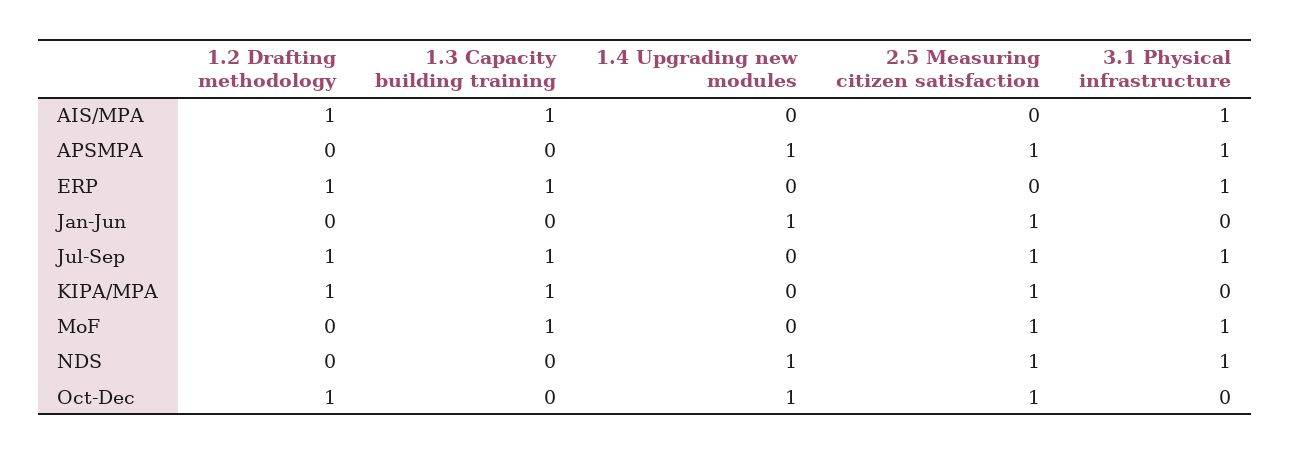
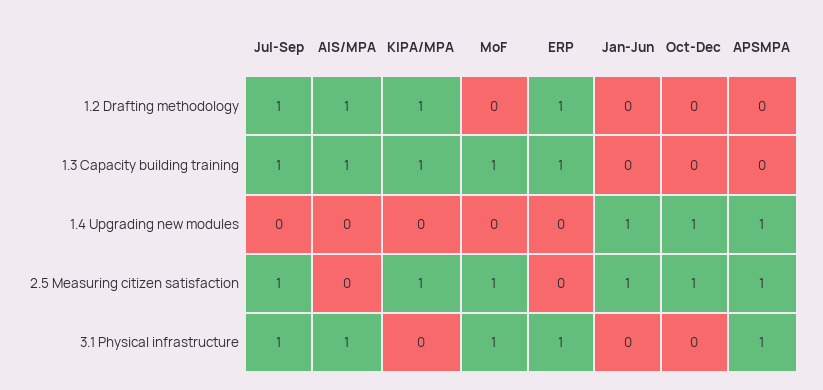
  {
    "1.2 Drafting methodology": {
      "AIS/MPA": 1,
      "APSMPA": 0,
      "ERP": 1,
      "Jan-Jun": 0,
      "Jul-Sep": 1,
      "KIPA/MPA": 1,
      "MoF": 0,
-     "NDS": 0,
-     "Oct-Dec": 1
+     "Oct-Dec": 0
    },
    "1.3 Capacity building training": {
      "AIS/MPA": 1,
      "APSMPA": 0,
      "ERP": 1,
      "Jan-Jun": 0,
      "Jul-Sep": 1,
      "KIPA/MPA": 1,
      "MoF": 1,
-     "NDS": 0,
      "Oct-Dec": 0
    },
    "1.4 Upgrading new modules": {
      "AIS/MPA": 0,
      "APSMPA": 1,
      "ERP": 0,
      "Jan-Jun": 1,
      "Jul-Sep": 0,
      "KIPA/MPA": 0,
      "MoF": 0,
-     "NDS": 1,
      "Oct-Dec": 1
    },
    "2.5 Measuring citizen satisfaction": {
      "AIS/MPA": 0,
      "APSMPA": 1,
      "ERP": 0,
      "Jan-Jun": 1,
      "Jul-Sep": 1,
      "KIPA/MPA": 1,
      "MoF": 1,
-     "NDS": 1,
      "Oct-Dec": 1
    },
    "3.1 Physical infrastructure": {
      "AIS/MPA": 1,
      "APSMPA": 1,
      "ERP": 1,
      "Jan-Jun": 0,
      "Jul-Sep": 1,
      "KIPA/MPA": 0,
      "MoF": 1,
-     "NDS": 1,
      "Oct-Dec": 0
    }
  }

